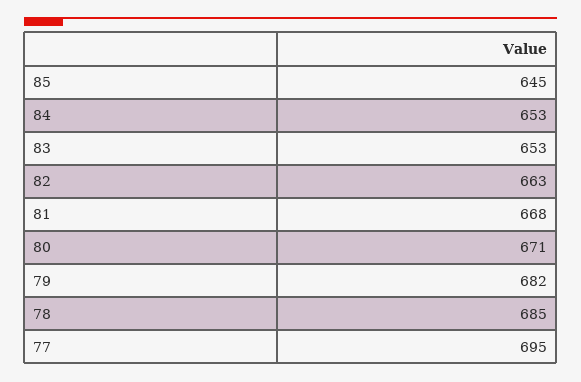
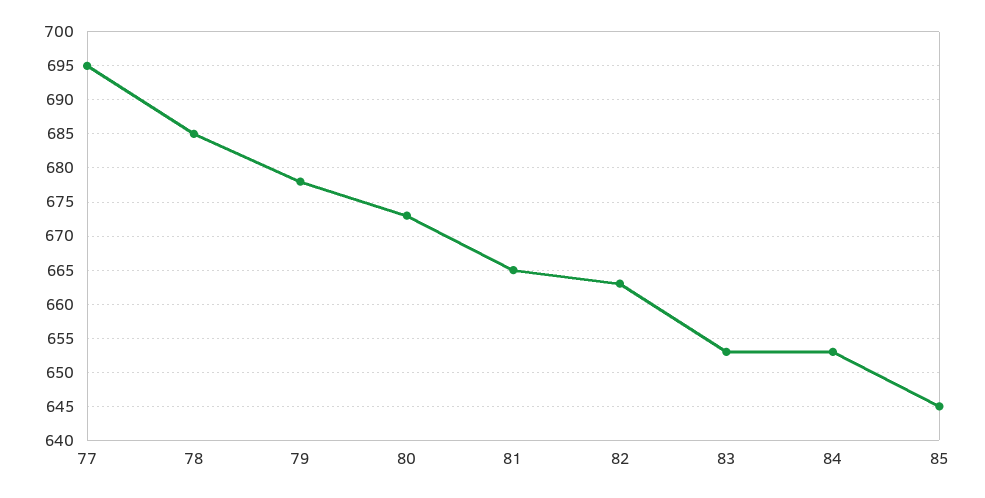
  {
    "85": 645,
    "84": 653,
    "83": 653,
    "82": 663,
-   "81": 668,
+   "81": 665,
-   "80": 671,
+   "80": 673,
-   "79": 682,
+   "79": 678,
    "78": 685,
    "77": 695
  }

